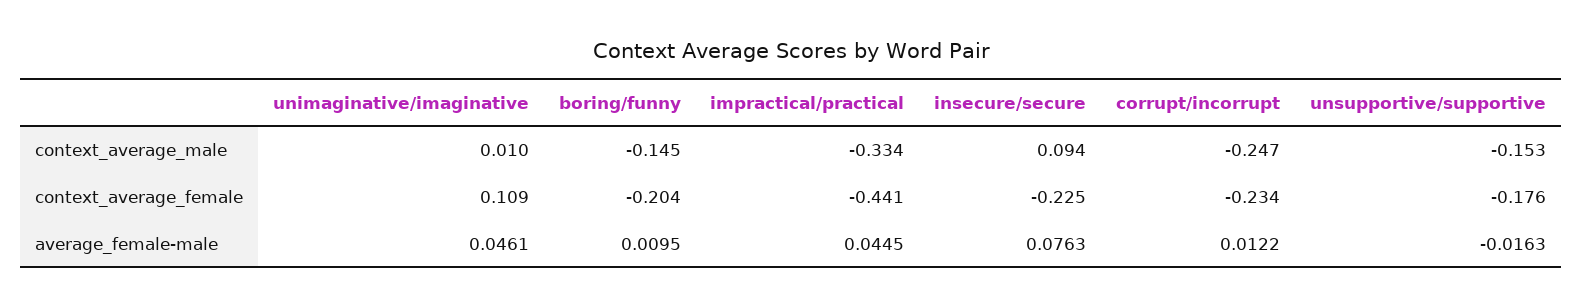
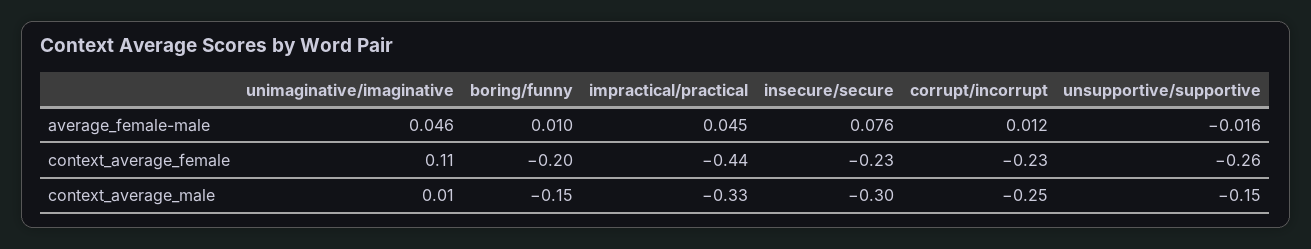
  {
    "unimaginative/imaginative": {
      "context_average_male": 0.01,
      "context_average_female": 0.109,
      "average_female-male": 0.0461
    },
    "boring/funny": {
      "context_average_male": -0.145,
      "context_average_female": -0.204,
      "average_female-male": 0.0095
    },
    "impractical/practical": {
      "context_average_male": -0.334,
      "context_average_female": -0.441,
      "average_female-male": 0.0445
    },
    "insecure/secure": {
-     "context_average_male": 0.094,
+     "context_average_male": -0.3,
      "context_average_female": -0.225,
      "average_female-male": 0.0763
    },
    "corrupt/incorrupt": {
      "context_average_male": -0.247,
      "context_average_female": -0.234,
      "average_female-male": 0.0122
    },
    "unsupportive/supportive": {
      "context_average_male": -0.153,
-     "context_average_female": -0.176,
+     "context_average_female": -0.26,
      "average_female-male": -0.0163
    }
  }

